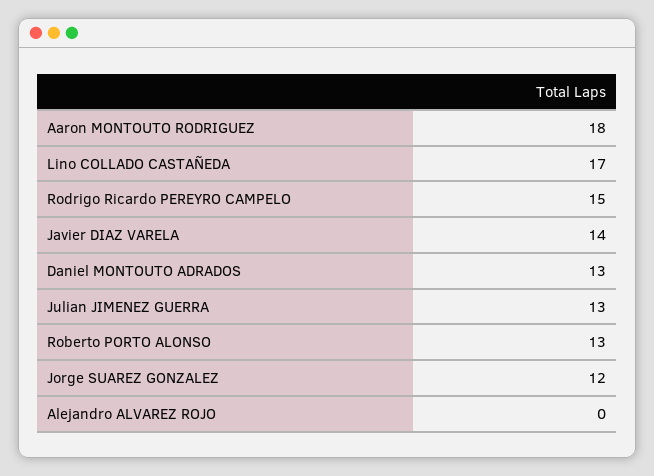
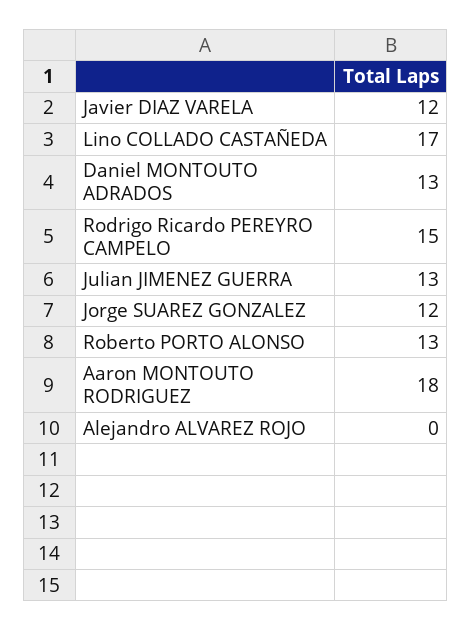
  {
    "Aaron MONTOUTO RODRIGUEZ": 18,
    "Lino COLLADO CASTAÑEDA": 17,
    "Rodrigo Ricardo PEREYRO CAMPELO": 15,
-   "Javier DIAZ VARELA": 14,
+   "Javier DIAZ VARELA": 12,
    "Daniel MONTOUTO ADRADOS": 13,
    "Julian JIMENEZ GUERRA": 13,
    "Roberto PORTO ALONSO": 13,
    "Jorge SUAREZ GONZALEZ": 12,
    "Alejandro ALVAREZ ROJO": 0
  }

